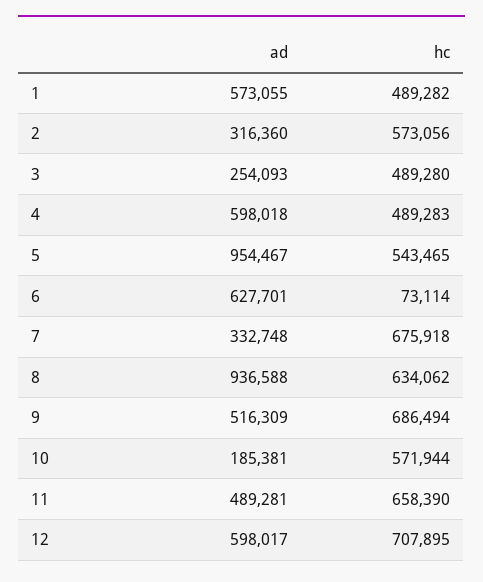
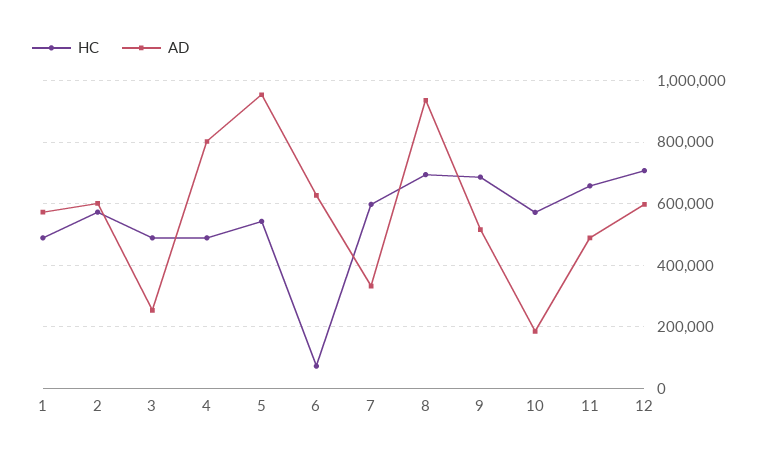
  {
    "ad": {
      "1": 573055,
-     "2": 316360,
+     "2": 600000,
      "3": 254093,
-     "4": 598018,
+     "4": 800000,
      "5": 954467,
      "6": 627701,
      "7": 332748,
      "8": 936588,
      "9": 516309,
      "10": 185381,
      "11": 489281,
      "12": 598017
    },
    "hc": {
      "1": 489282,
      "2": 573056,
      "3": 489280,
      "4": 489283,
      "5": 543465,
      "6": 73114,
-     "7": 675918,
+     "7": 600000,
-     "8": 634062,
+     "8": 700000,
      "9": 686494,
      "10": 571944,
      "11": 658390,
      "12": 707895
    }
  }

